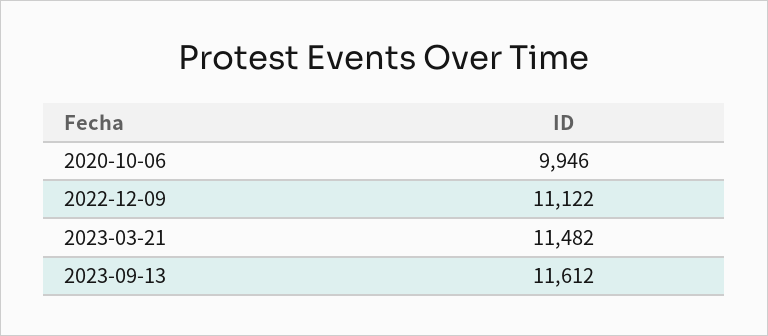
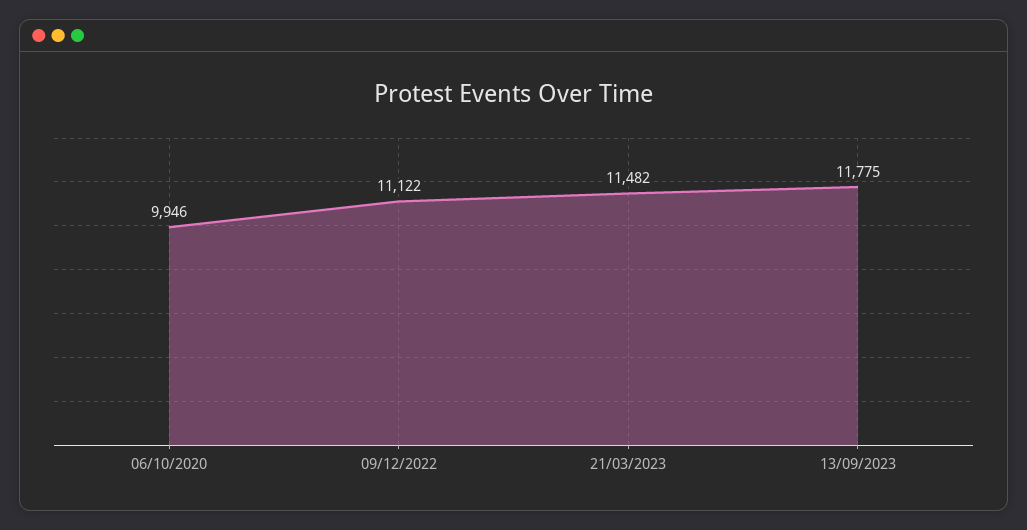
  {
    "2020-10-06": 9946,
    "2022-12-09": 11122,
    "2023-03-21": 11482,
-   "2023-09-13": 11612
+   "2023-09-13": 11775
  }

